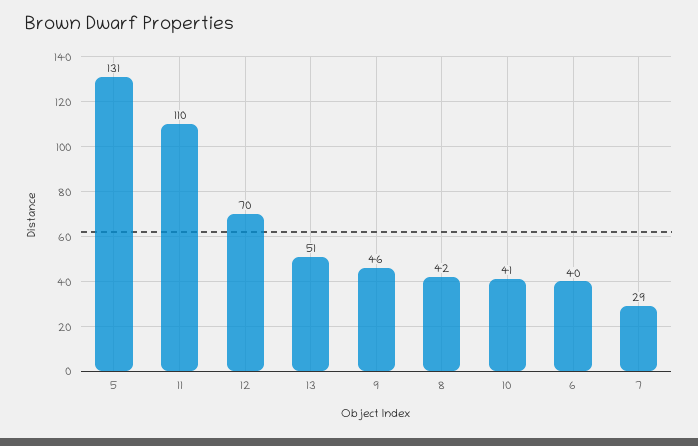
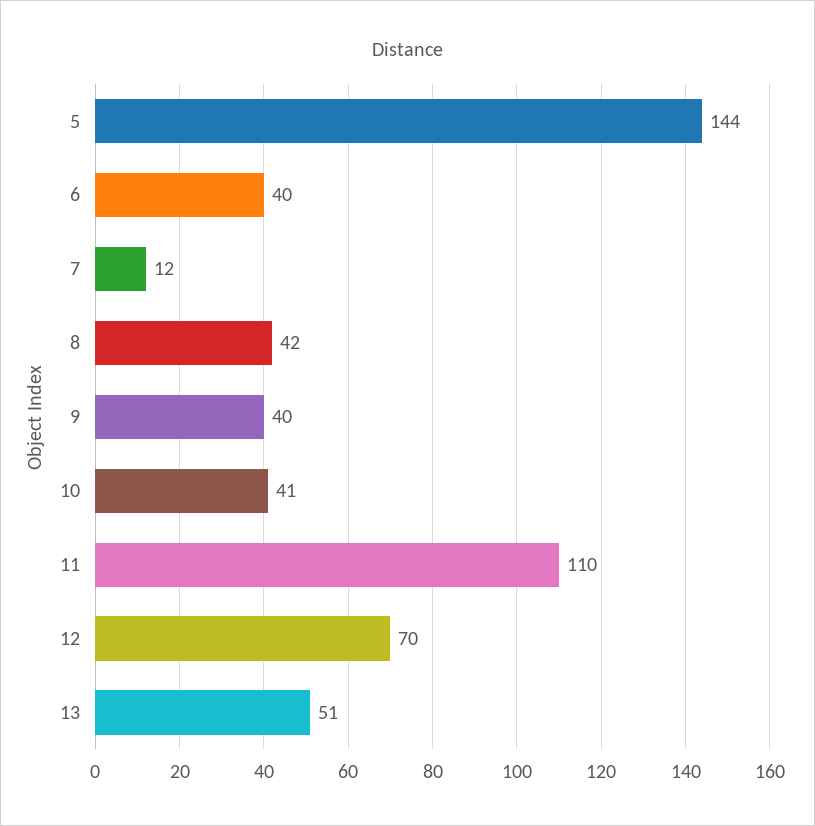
  {
-   "5": 131,
+   "5": 144,
    "11": 110,
    "12": 70,
    "13": 51,
-   "9": 46,
+   "9": 40,
    "8": 42,
    "10": 41,
    "6": 40,
-   "7": 29
+   "7": 12
  }

